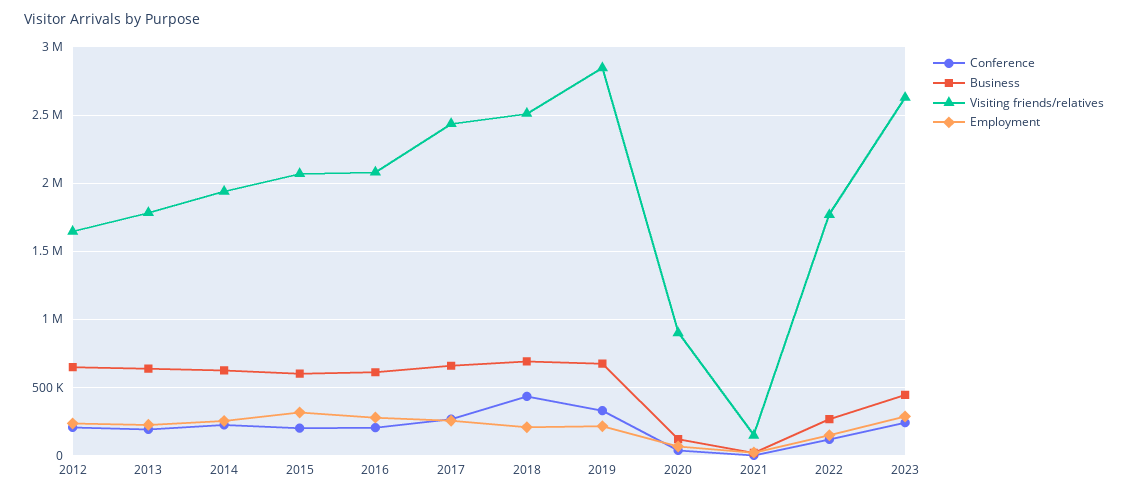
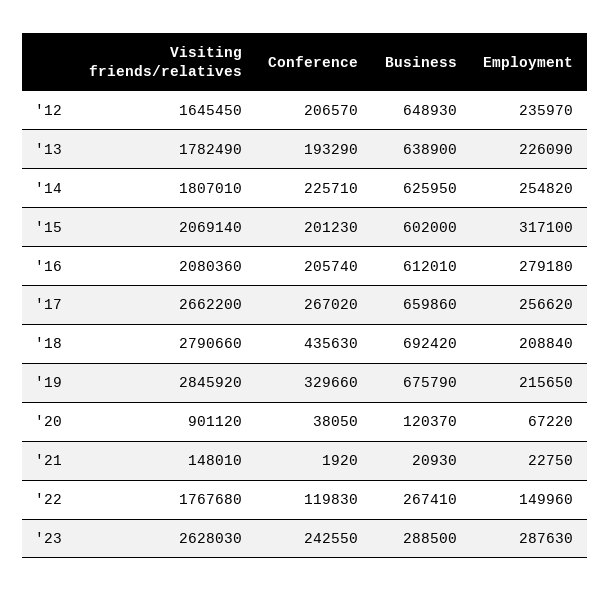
  {
    "Conference": {
      "2012": 206570,
      "2013": 193290,
      "2014": 225710,
      "2015": 201230,
      "2016": 205740,
      "2017": 267020,
      "2018": 435630,
      "2019": 329660,
      "2020": 38050,
      "2021": 1920,
      "2022": 119830,
      "2023": 242550
    },
    "Business": {
      "2012": 648930,
      "2013": 638900,
      "2014": 625950,
      "2015": 602000,
      "2016": 612010,
      "2017": 659860,
      "2018": 692420,
      "2019": 675790,
      "2020": 120370,
      "2021": 20930,
      "2022": 267410,
-     "2023": 450000
+     "2023": 288500
    },
    "Visiting friends/relatives": {
      "2012": 1645450,
      "2013": 1782490,
-     "2014": 1950000,
+     "2014": 1807010,
      "2015": 2069140,
      "2016": 2080360,
-     "2017": 2450000,
+     "2017": 2662200,
-     "2018": 2500000,
+     "2018": 2790660,
      "2019": 2845920,
      "2020": 901120,
      "2021": 148010,
      "2022": 1767680,
      "2023": 2628030
    },
    "Employment": {
      "2012": 235970,
      "2013": 226090,
      "2014": 254820,
      "2015": 317100,
      "2016": 279180,
      "2017": 256620,
      "2018": 208840,
      "2019": 215650,
      "2020": 67220,
      "2021": 22750,
      "2022": 149960,
      "2023": 287630
    }
  }

